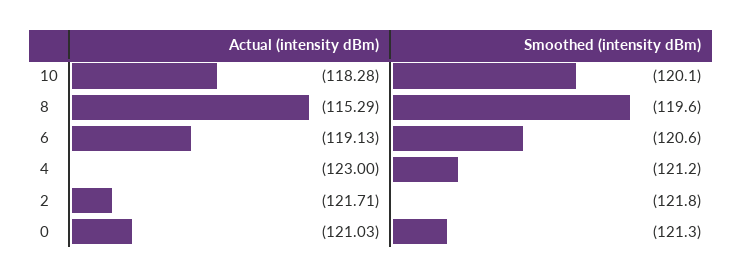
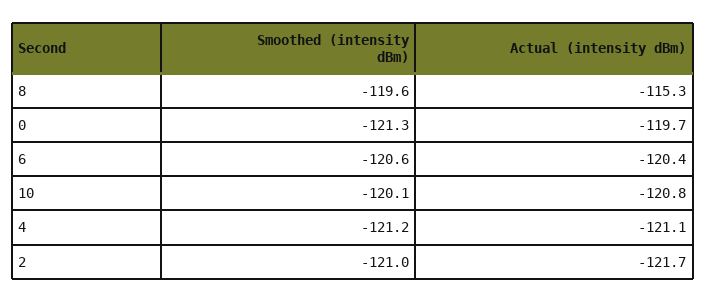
  {
    "Actual (intensity dBm)": {
-     "10": -118.28,
+     "10": -120.8,
      "8": -115.29,
-     "6": -119.13,
+     "6": -120.4,
-     "4": -123,
+     "4": -121.1,
      "2": -121.71,
-     "0": -121.03
+     "0": -119.7
    },
    "Smoothed (intensity dBm)": {
      "10": -120.1,
      "8": -119.6,
      "6": -120.6,
      "4": -121.2,
-     "2": -121.8,
+     "2": -121,
      "0": -121.3
    }
  }

